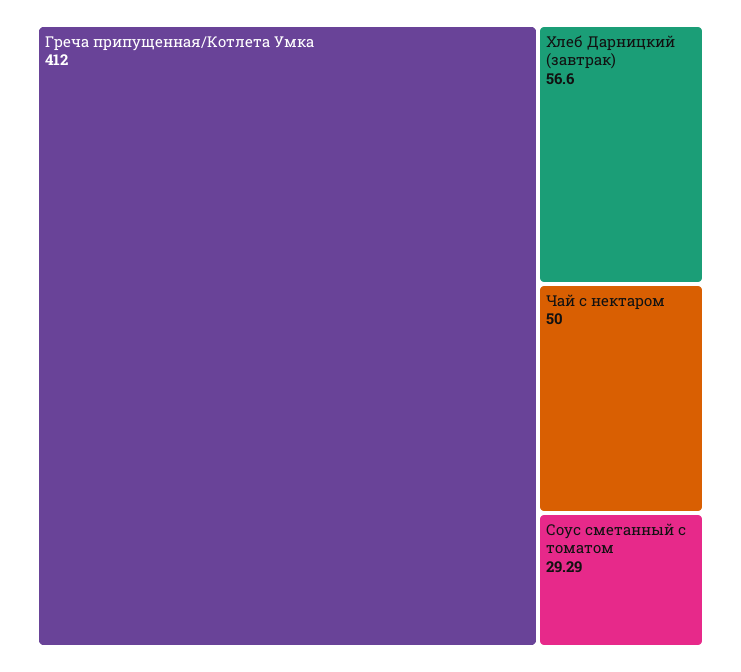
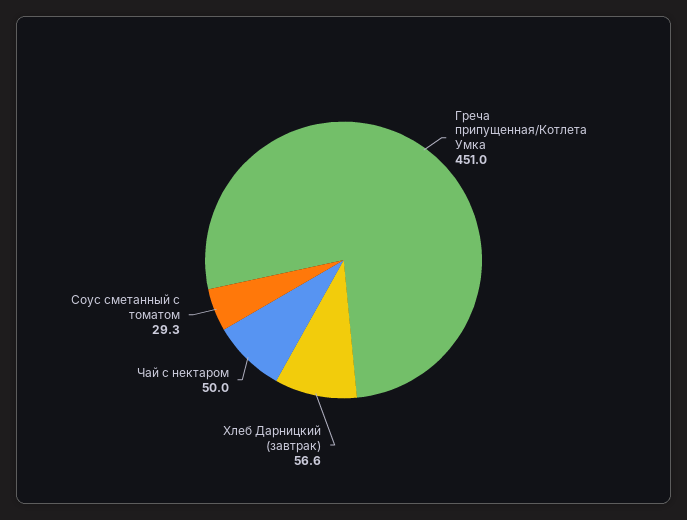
  {
-   "Греча припущенная/Котлета Умка": 412,
+   "Греча припущенная/Котлета Умка": 451,
    "Хлеб Дарницкий (завтрак)": 56.6,
    "Чай с нектаром": 50,
    "Соус сметанный с томатом": 29.29
  }

